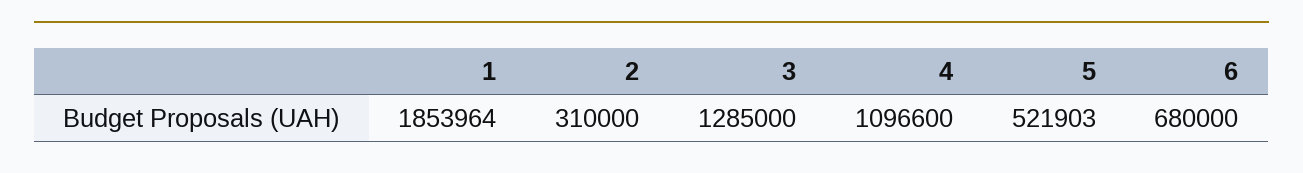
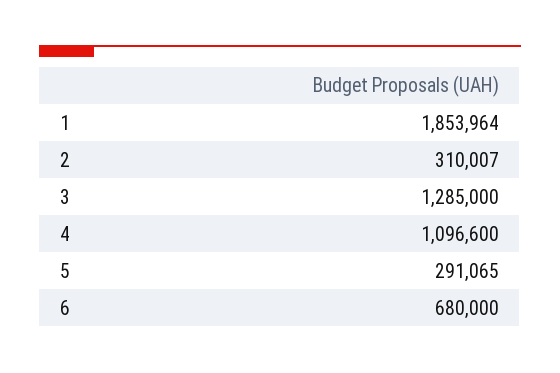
  {
    "1": 1853964,
-   "2": 310000,
+   "2": 310007,
    "3": 1285000,
    "4": 1096600,
-   "5": 521903,
+   "5": 291065,
    "6": 680000
  }

